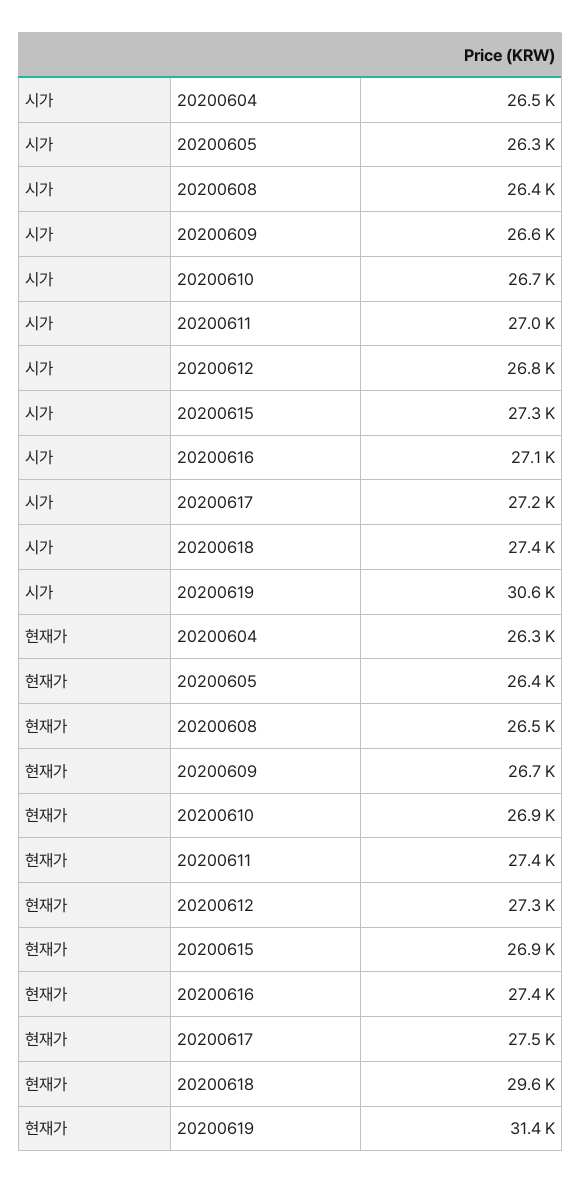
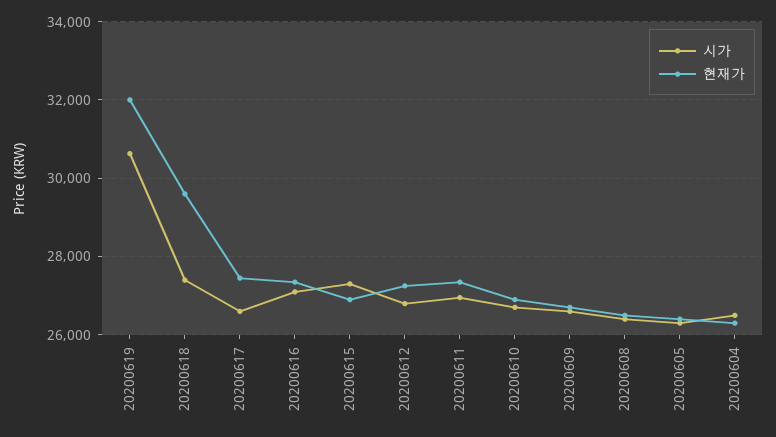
  {
    "시가": {
      "20200604": 26500,
      "20200605": 26300,
      "20200608": 26400,
      "20200609": 26600,
      "20200610": 26700,
      "20200611": 27000,
      "20200612": 26800,
      "20200615": 27300,
      "20200616": 27100,
-     "20200617": 27200,
+     "20200617": 26600,
      "20200618": 27400,
      "20200619": 30600
    },
    "현재가": {
      "20200604": 26300,
      "20200605": 26400,
      "20200608": 26500,
      "20200609": 26700,
      "20200610": 26900,
      "20200611": 27400,
      "20200612": 27300,
      "20200615": 26900,
      "20200616": 27400,
      "20200617": 27500,
      "20200618": 29600,
-     "20200619": 31400
+     "20200619": 32000
    }
  }

